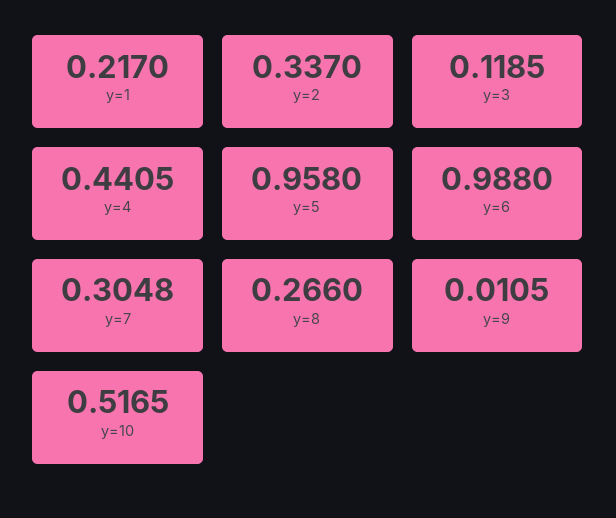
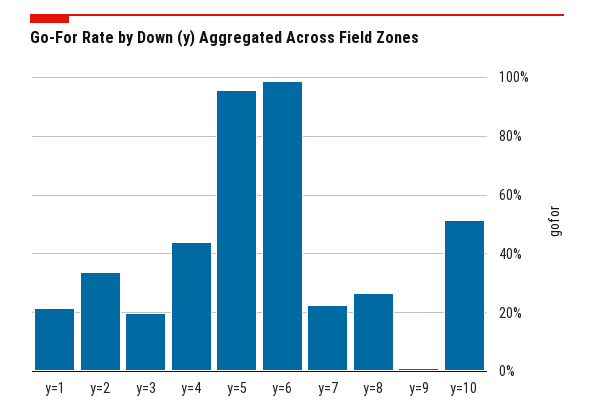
  {
    "y=1": 0.217,
    "y=2": 0.337,
-   "y=3": 0.1185,
+   "y=3": 0.2,
    "y=4": 0.4405,
    "y=5": 0.958,
    "y=6": 0.988,
-   "y=7": 0.3048,
+   "y=7": 0.225,
    "y=8": 0.266,
    "y=9": 0.0105,
    "y=10": 0.5165
  }

